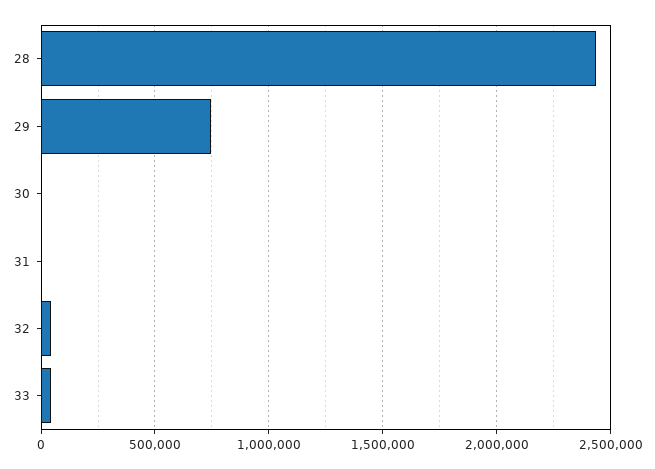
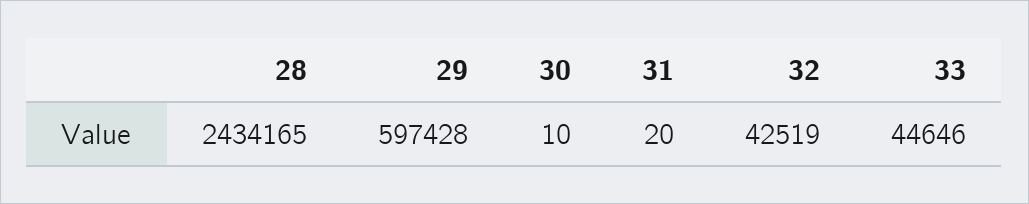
  {
    "28": 2434165,
-   "29": 750000,
+   "29": 597428,
    "30": 10,
    "31": 20,
    "32": 42519,
    "33": 44646
  }

